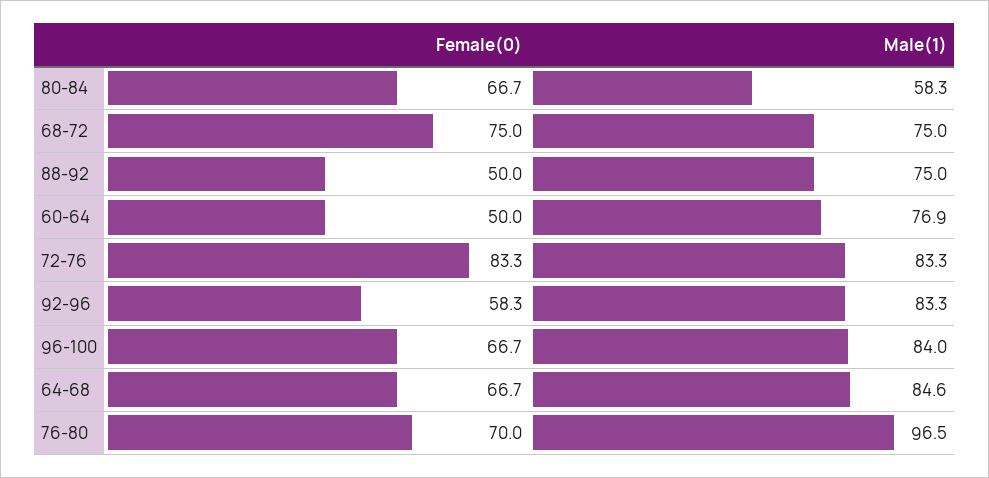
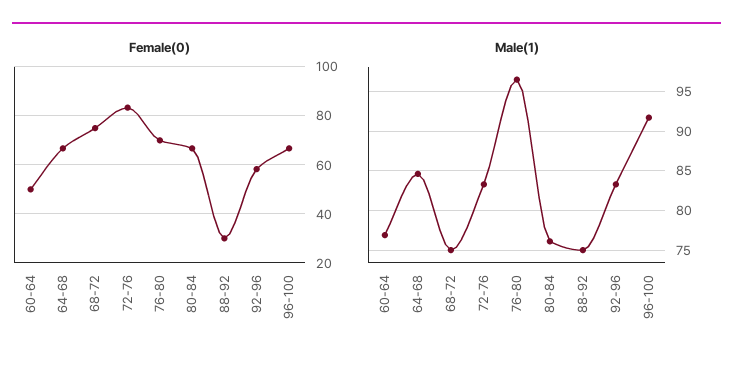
  {
    "Female(0)": {
      "80-84": 66.7,
      "68-72": 75,
-     "88-92": 50,
+     "88-92": 30,
      "60-64": 50,
      "72-76": 83.3,
      "92-96": 58.3,
      "96-100": 66.7,
      "64-68": 66.7,
      "76-80": 70
    },
    "Male(1)": {
-     "80-84": 58.3,
+     "80-84": 76,
      "68-72": 75,
      "88-92": 75,
      "60-64": 76.9,
      "72-76": 83.3,
      "92-96": 83.3,
-     "96-100": 84,
+     "96-100": 92,
      "64-68": 84.6,
      "76-80": 96.5
    }
  }

